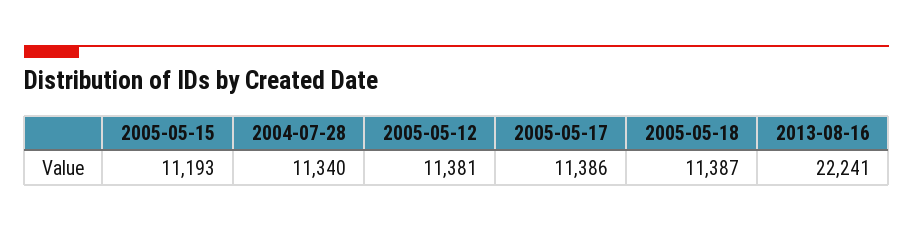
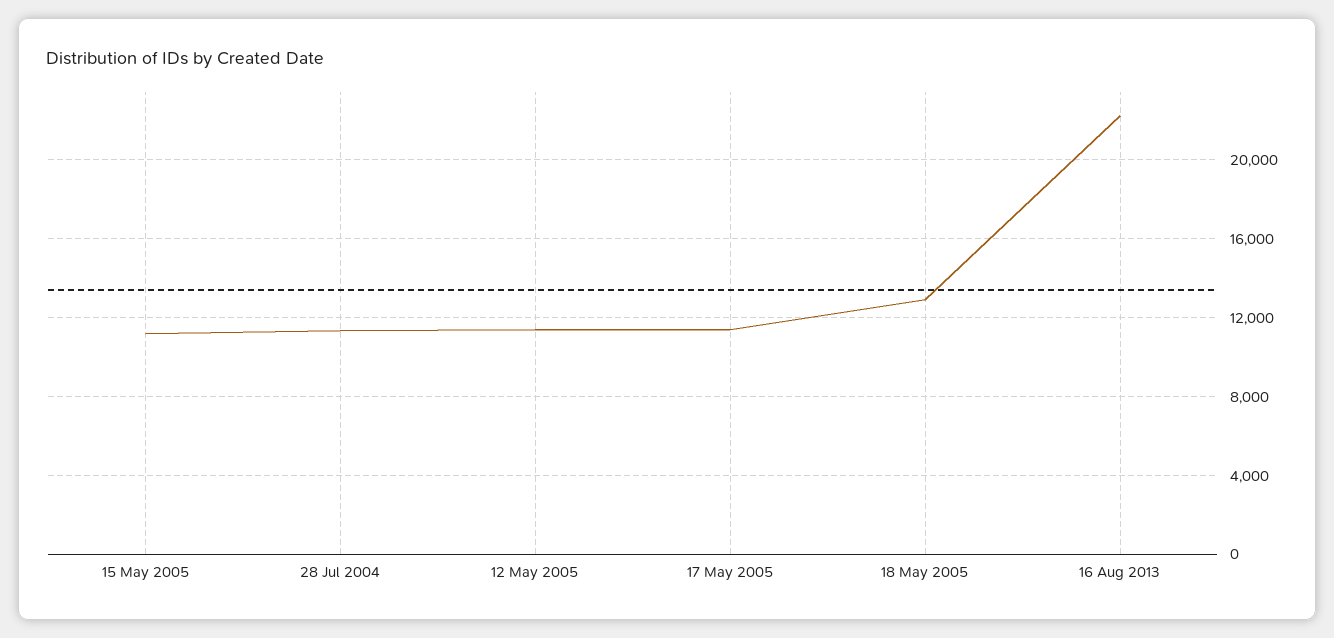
  {
    "2005-05-15": 11193,
    "2004-07-28": 11340,
    "2005-05-12": 11381,
    "2005-05-17": 11386,
-   "2005-05-18": 11387,
+   "2005-05-18": 13000,
    "2013-08-16": 22241
  }

